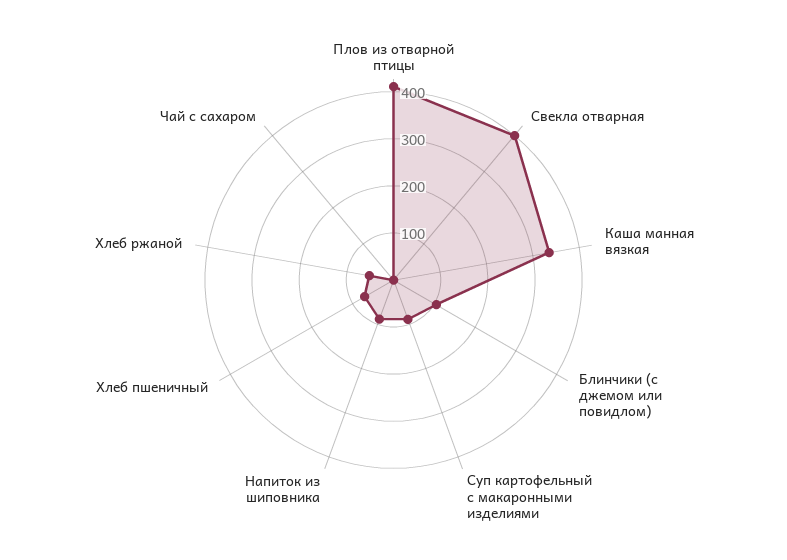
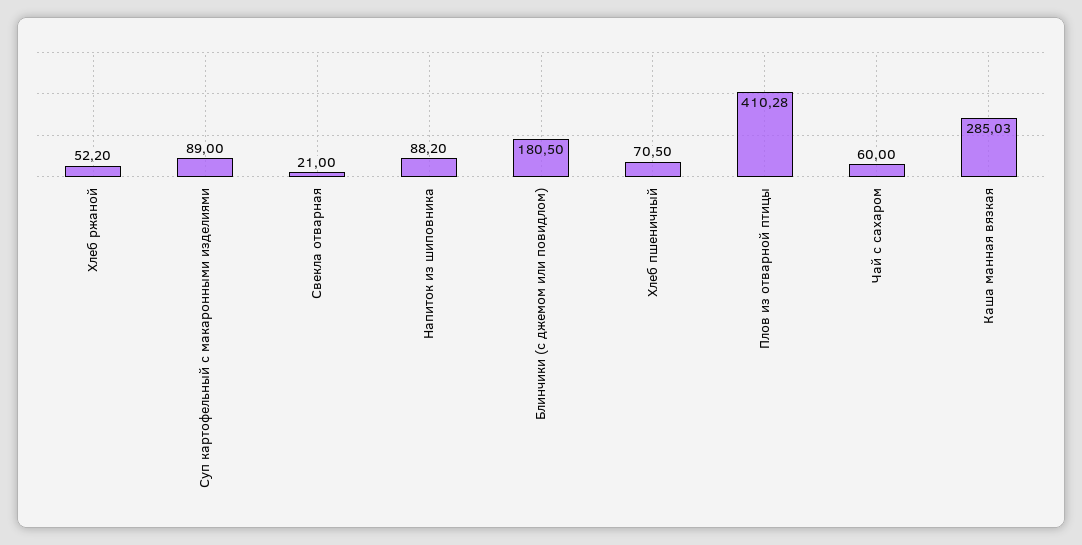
  {
    "Плов из отварной птицы": 410.28,
-   "Свекла отварная": 400,
+   "Свекла отварная": 21,
-   "Каша манная вязкая": 340,
+   "Каша манная вязкая": 285.03,
-   "Блинчики (с джемом или повидлом)": 100,
+   "Блинчики (с джемом или повидлом)": 180.5,
    "Суп картофельный с макаронными изделиями": 89,
    "Напиток из шиповника": 88.2,
    "Хлеб пшеничный": 70.5,
    "Хлеб ржаной": 52.2,
-   "Чай с сахаром": 0
+   "Чай с сахаром": 60
  }

